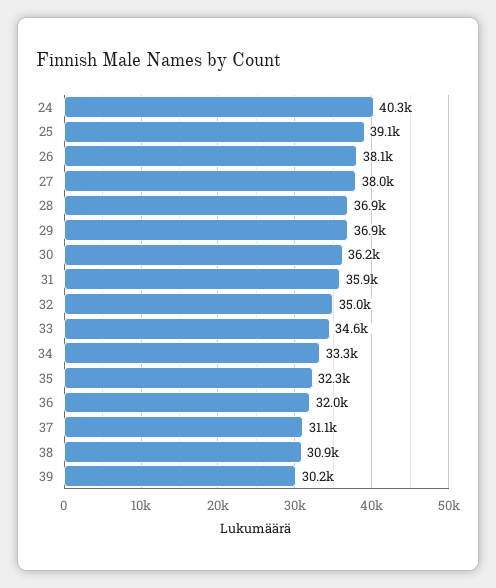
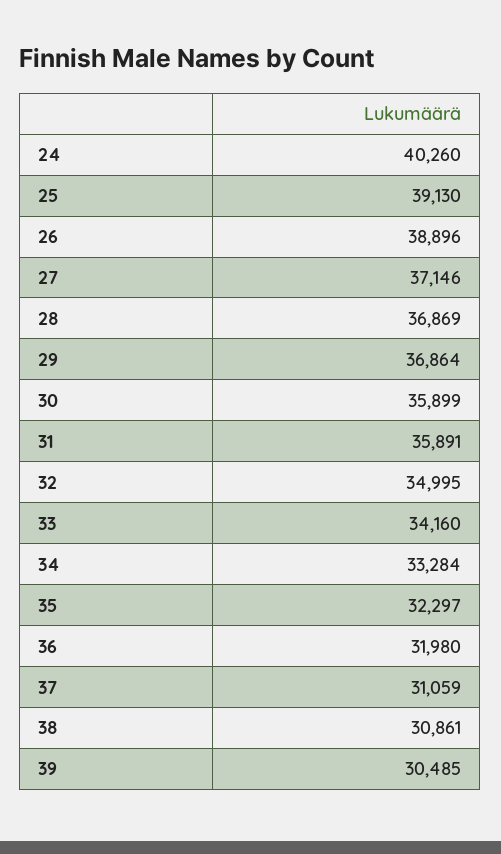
  {
    "24": 40260,
    "25": 39130,
-   "26": 38100,
+   "26": 38896,
-   "27": 38000,
+   "27": 37146,
    "28": 36869,
    "29": 36864,
-   "30": 36200,
+   "30": 35899,
    "31": 35891,
    "32": 34995,
-   "33": 34600,
+   "33": 34160,
    "34": 33284,
    "35": 32297,
    "36": 31980,
    "37": 31059,
    "38": 30861,
-   "39": 30200
+   "39": 30485
  }

